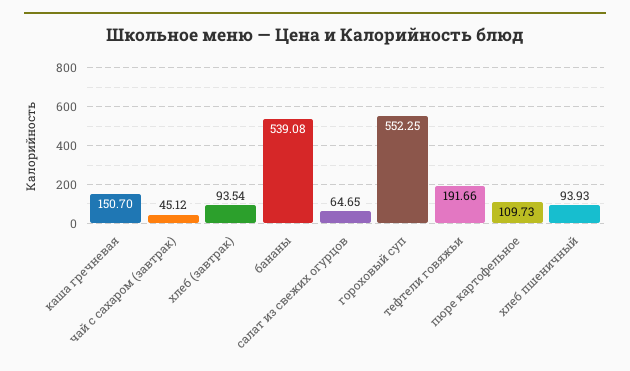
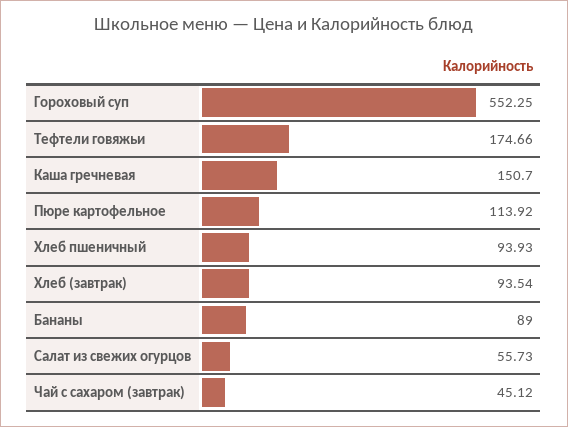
  {
    "каша гречневая": 150.7,
    "чай с сахаром (завтрак)": 45.12,
    "хлеб (завтрак)": 93.54,
-   "бананы": 539.08,
+   "бананы": 89,
-   "салат из свежих огурцов": 64.65,
+   "салат из свежих огурцов": 55.73,
    "гороховый суп": 552.25,
-   "тефтели говяжьи": 191.66,
+   "тефтели говяжьи": 174.66,
-   "пюре картофельное": 109.73,
+   "пюре картофельное": 113.92,
    "хлеб пшеничный": 93.93
  }

